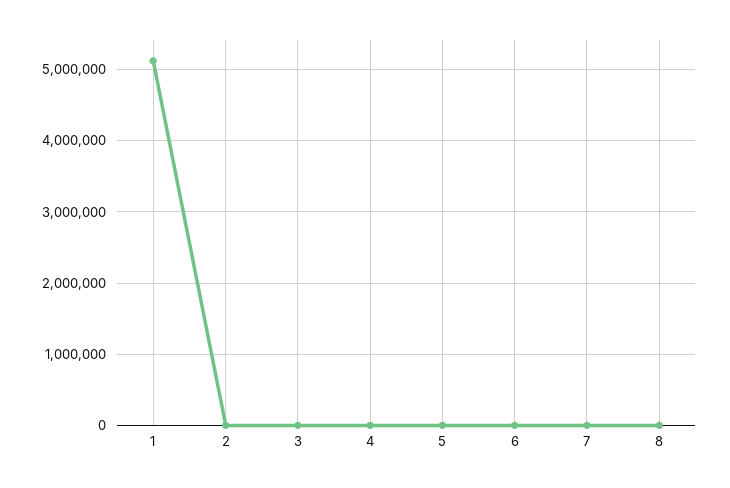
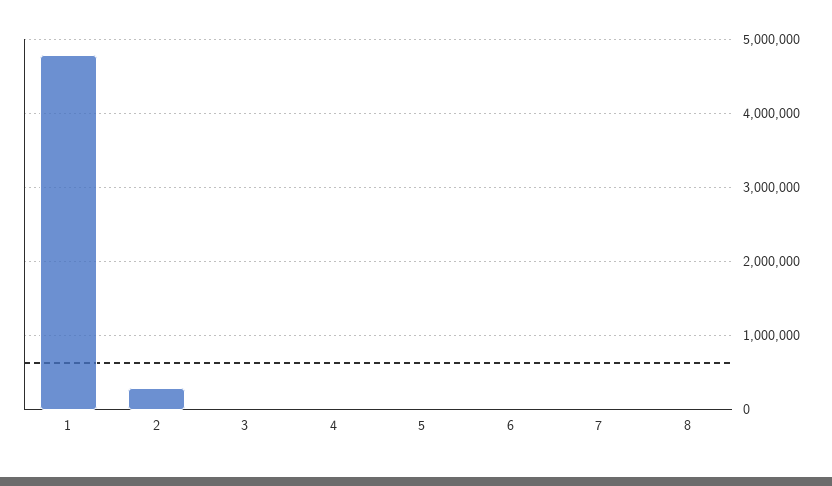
  {
-   "1": 5100000,
+   "1": 4800000,
-   "2": 0,
+   "2": 300000,
    "3": 0,
    "4": 0,
    "5": 0,
    "6": 0,
    "7": 0,
    "8": 0
  }

